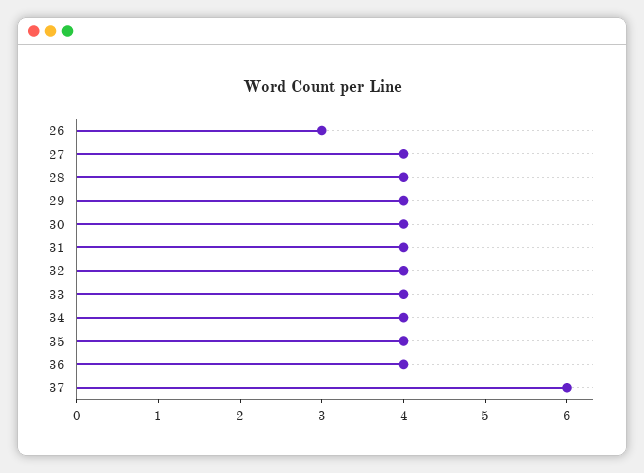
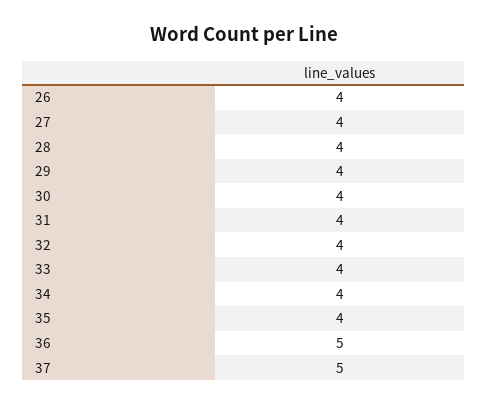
  {
-   "26": 3,
+   "26": 4,
    "27": 4,
    "28": 4,
    "29": 4,
    "30": 4,
    "31": 4,
    "32": 4,
    "33": 4,
    "34": 4,
    "35": 4,
-   "36": 4,
+   "36": 5,
-   "37": 6
+   "37": 5
  }

